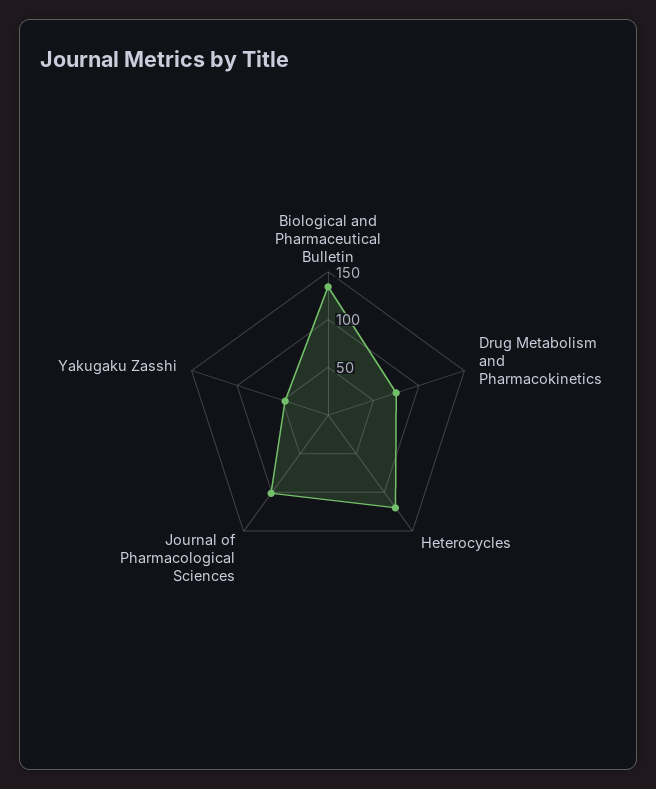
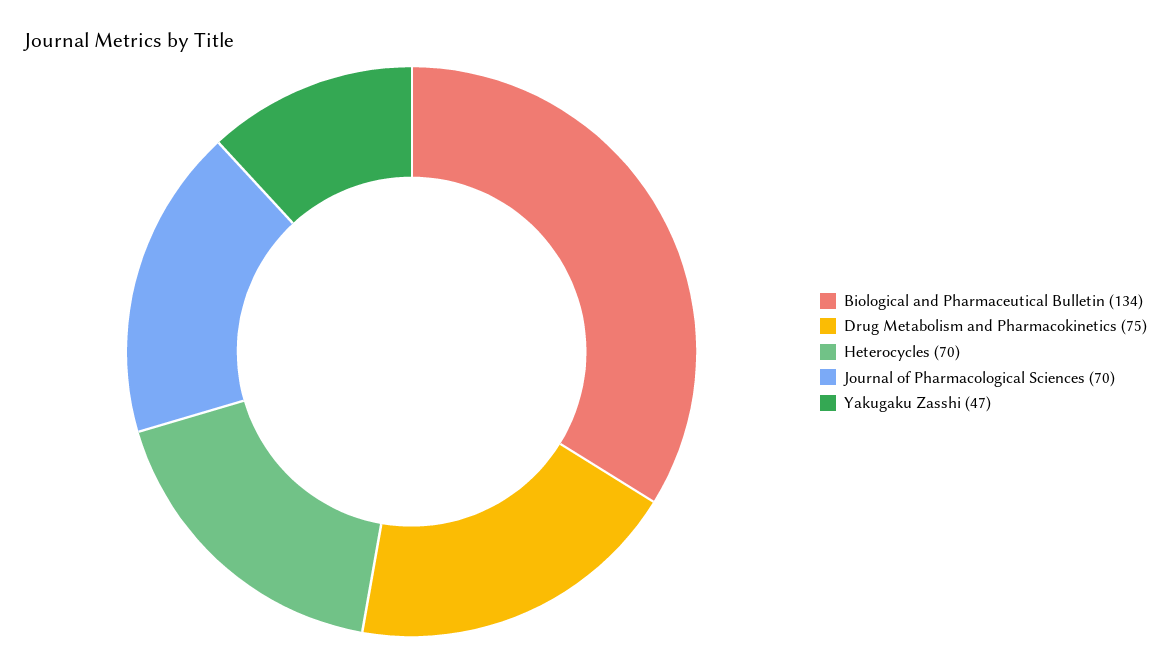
  {
    "Biological and Pharmaceutical Bulletin": 134,
    "Drug Metabolism and Pharmacokinetics": 75,
-   "Heterocycles": 120,
+   "Heterocycles": 70,
-   "Journal of Pharmacological Sciences": 100,
+   "Journal of Pharmacological Sciences": 70,
    "Yakugaku Zasshi": 47
  }

